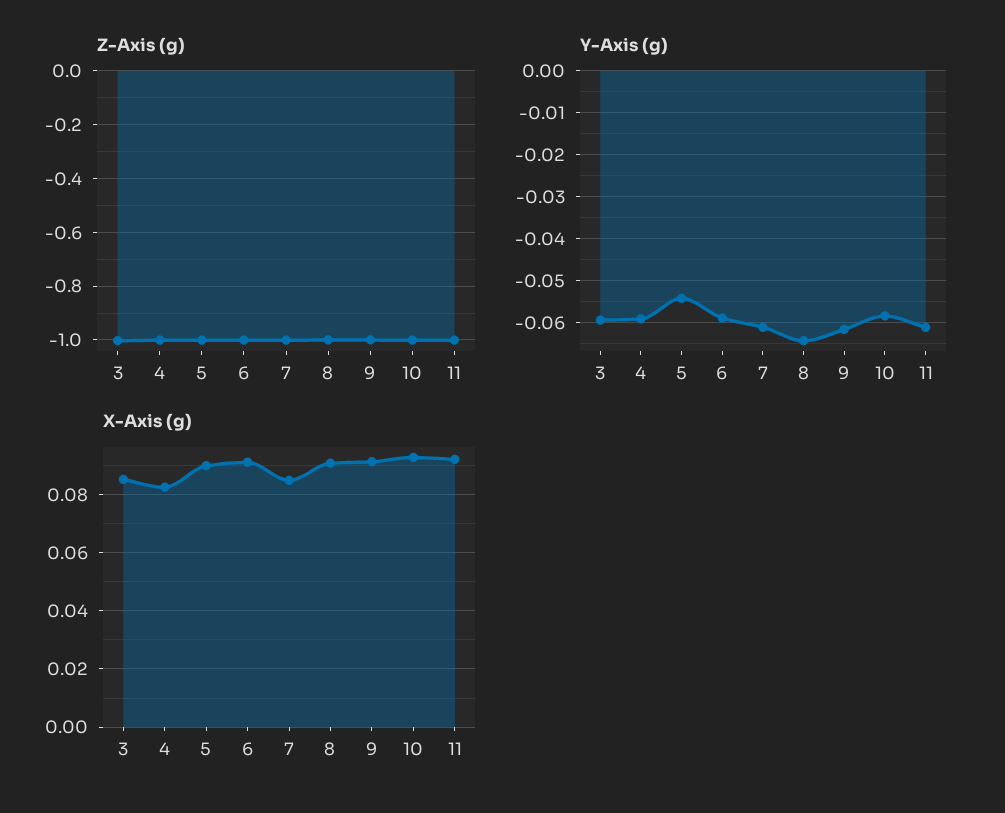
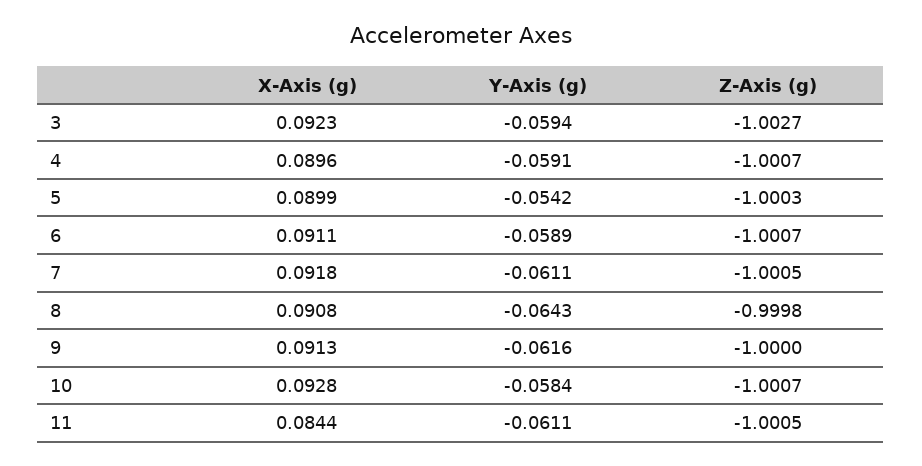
  {
    "Z-Axis (g)": {
      "3": -1.0027,
      "4": -1.0007,
      "5": -1.0003,
      "6": -1.0007,
      "7": -1.0005,
      "8": -0.9998,
      "9": -1,
      "10": -1.0007,
      "11": -1.0005
    },
    "Y-Axis (g)": {
      "3": -0.0594,
      "4": -0.0591,
      "5": -0.0542,
      "6": -0.0589,
      "7": -0.0611,
      "8": -0.0643,
      "9": -0.0616,
      "10": -0.0584,
      "11": -0.0611
    },
    "X-Axis (g)": {
-     "3": 0.085,
+     "3": 0.0923,
-     "4": 0.0825,
+     "4": 0.0896,
      "5": 0.0899,
      "6": 0.0911,
-     "7": 0.085,
+     "7": 0.0918,
      "8": 0.0908,
      "9": 0.0913,
      "10": 0.0928,
-     "11": 0.0925
+     "11": 0.0844
    }
  }

